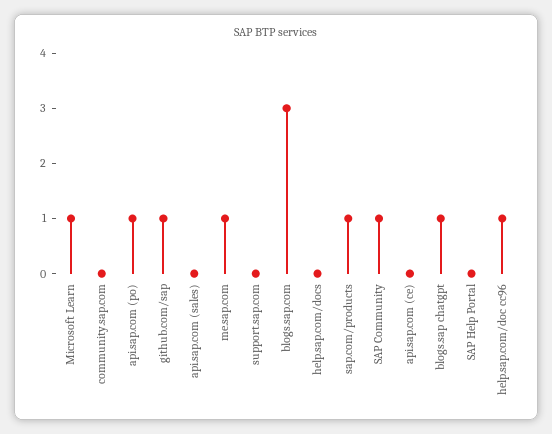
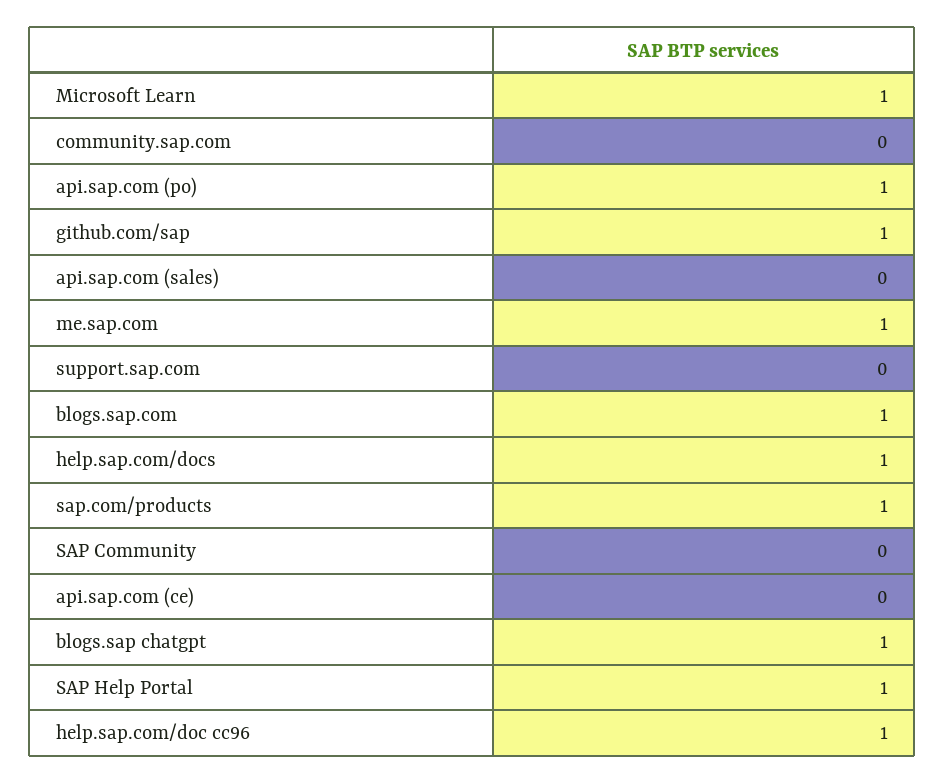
  {
    "Microsoft Learn": 1,
    "community.sap.com": 0,
    "api.sap.com (po)": 1,
    "github.com/sap": 1,
    "api.sap.com (sales)": 0,
    "me.sap.com": 1,
    "support.sap.com": 0,
-   "blogs.sap.com": 3,
+   "blogs.sap.com": 1,
-   "help.sap.com/docs": 0,
+   "help.sap.com/docs": 1,
    "sap.com/products": 1,
-   "SAP Community": 1,
+   "SAP Community": 0,
    "api.sap.com (ce)": 0,
    "blogs.sap chatgpt": 1,
-   "SAP Help Portal": 0,
+   "SAP Help Portal": 1,
    "help.sap.com/doc cc96": 1
  }

